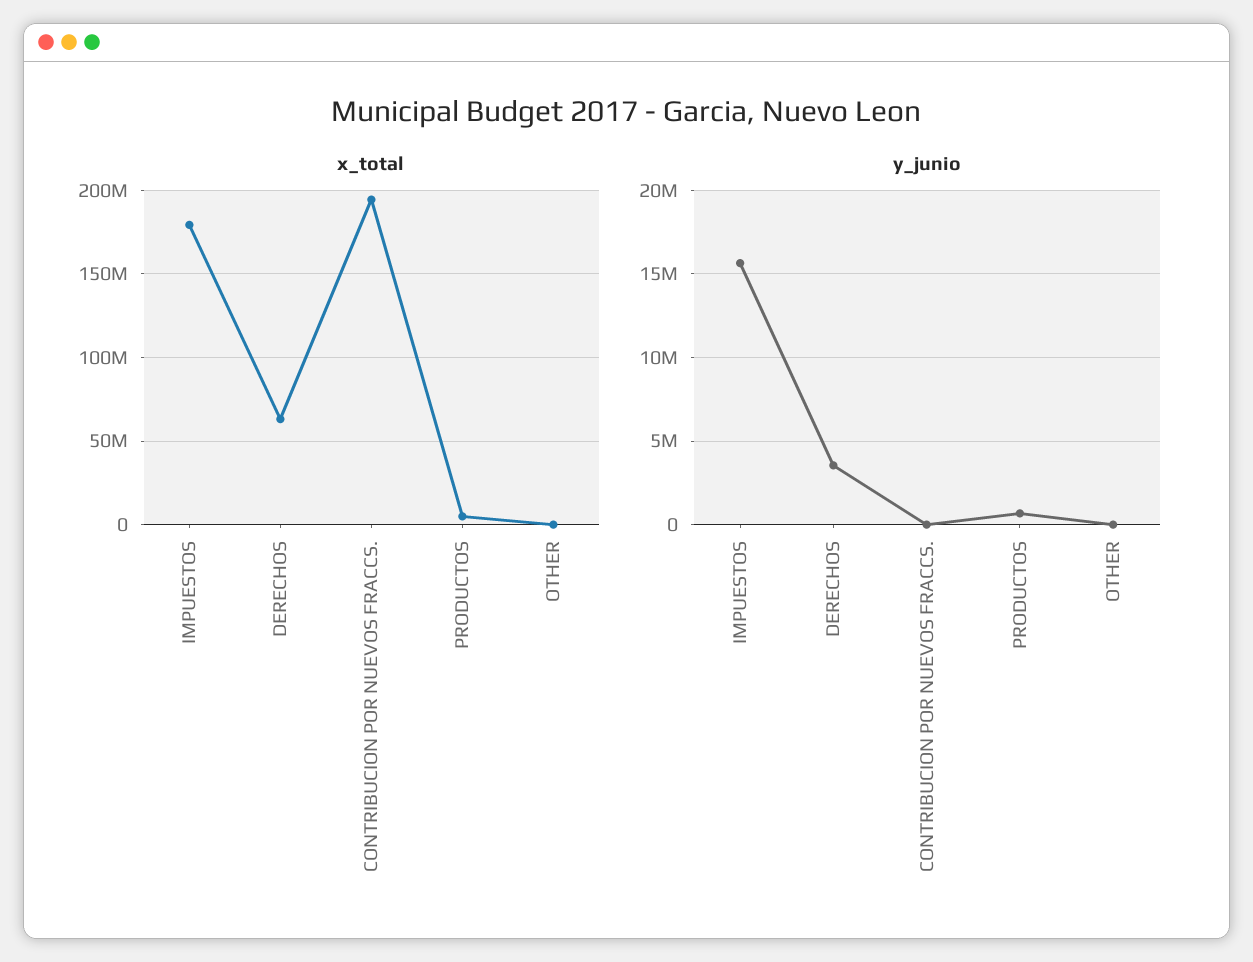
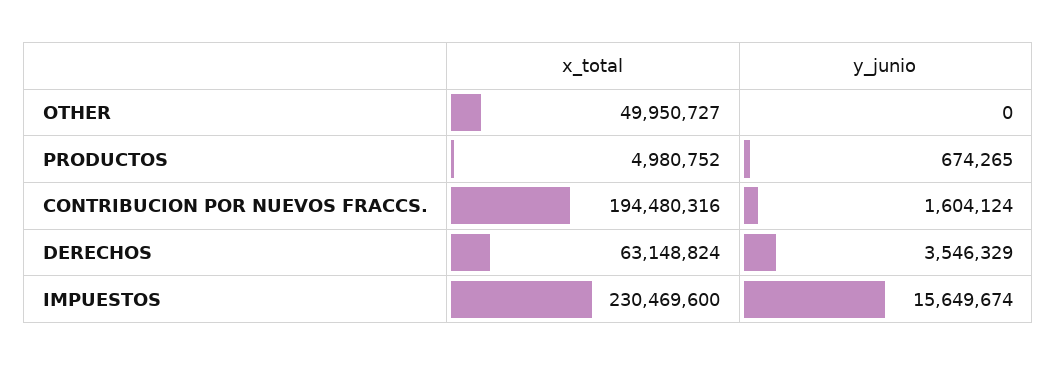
  {
    "x_total": {
-     "IMPUESTOS": 180000000,
+     "IMPUESTOS": 230469600,
      "DERECHOS": 63148824,
      "CONTRIBUCION POR NUEVOS FRACCS.": 194480316,
      "PRODUCTOS": 4980752,
-     "OTHER": 0
+     "OTHER": 49950727
    },
    "y_junio": {
      "IMPUESTOS": 15649674,
      "DERECHOS": 3546329,
-     "CONTRIBUCION POR NUEVOS FRACCS.": 0,
+     "CONTRIBUCION POR NUEVOS FRACCS.": 1604124,
      "PRODUCTOS": 674265,
      "OTHER": 0
    }
  }

